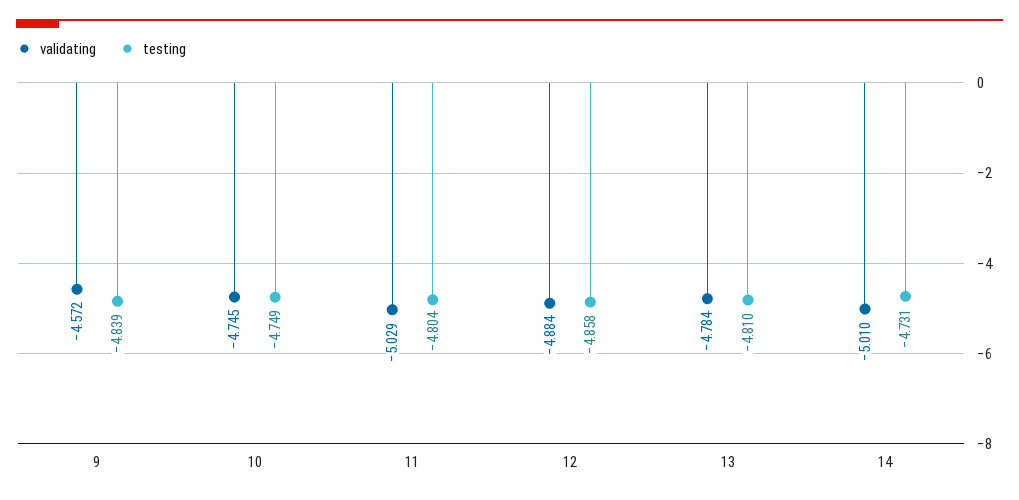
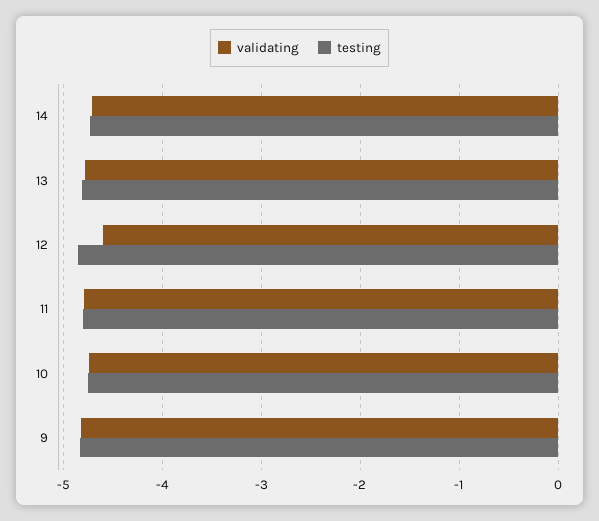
  {
    "validating": {
-     "9": -4.572,
+     "9": -4.8,
      "10": -4.745,
-     "11": -5.029,
+     "11": -4.8,
-     "12": -4.884,
+     "12": -4.6,
      "13": -4.784,
-     "14": -5.01
+     "14": -4.7
    },
    "testing": {
      "9": -4.839,
      "10": -4.749,
      "11": -4.804,
      "12": -4.858,
      "13": -4.81,
      "14": -4.731
    }
  }

